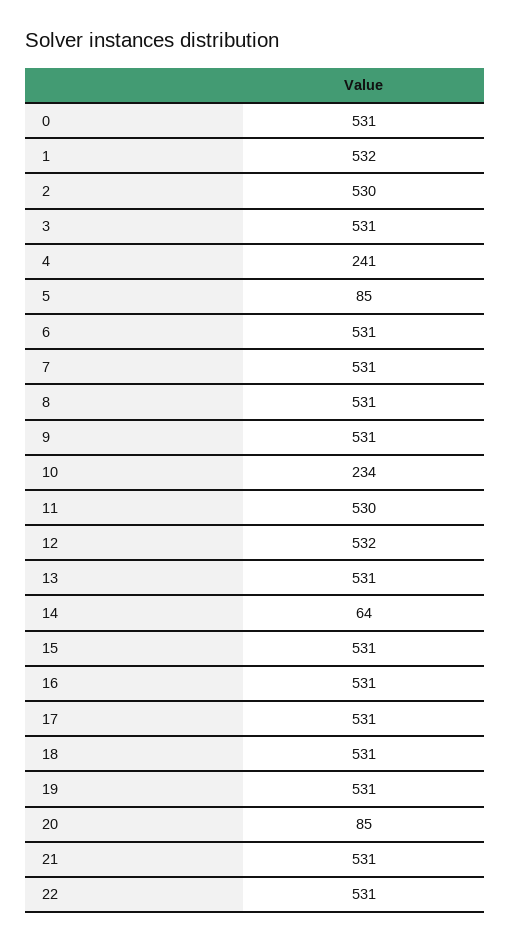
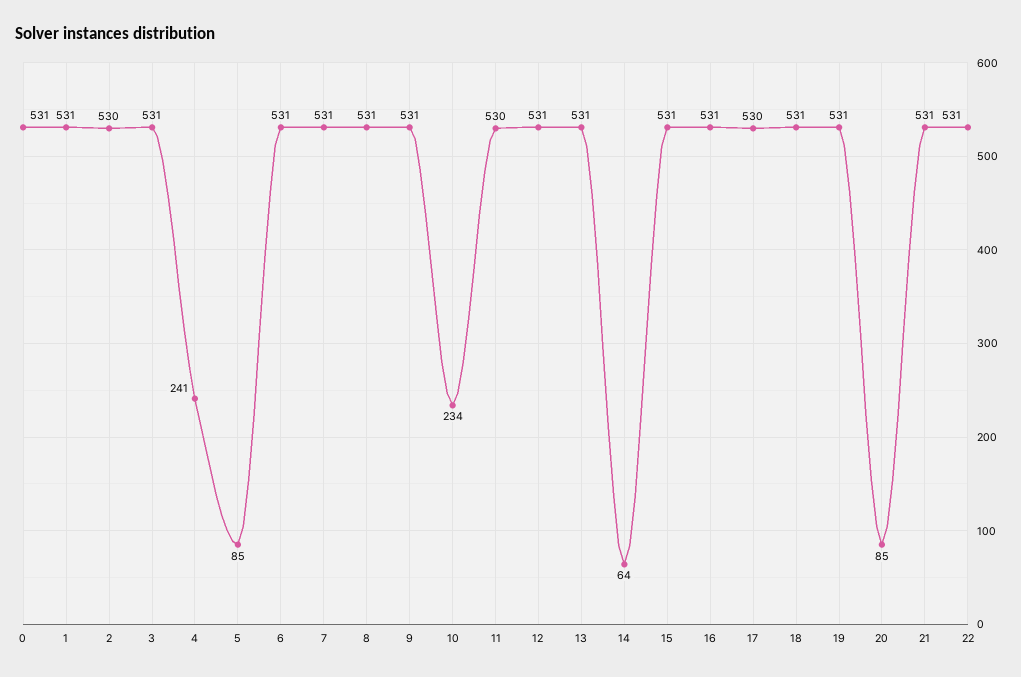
  {
    "0": 531,
-   "1": 532,
+   "1": 531,
    "2": 530,
    "3": 531,
    "4": 241,
    "5": 85,
    "6": 531,
    "7": 531,
    "8": 531,
    "9": 531,
    "10": 234,
    "11": 530,
-   "12": 532,
+   "12": 531,
    "13": 531,
    "14": 64,
    "15": 531,
    "16": 531,
-   "17": 531,
+   "17": 530,
    "18": 531,
    "19": 531,
    "20": 85,
    "21": 531,
    "22": 531
  }

